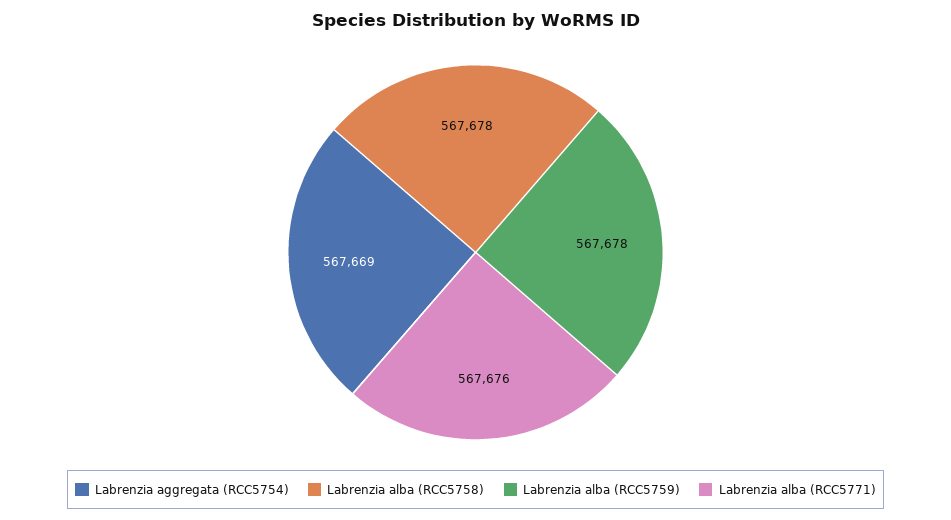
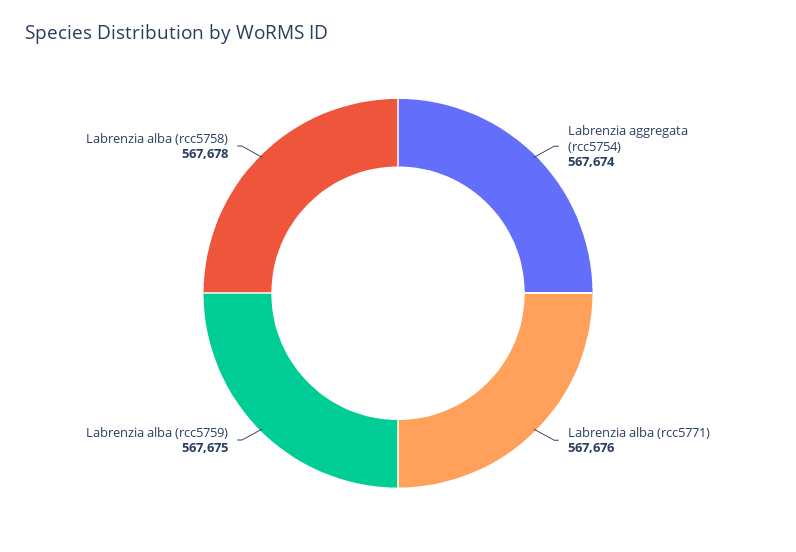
  {
-   "Labrenzia aggregata (RCC5754)": 567669,
+   "Labrenzia aggregata (RCC5754)": 567674,
    "Labrenzia alba (RCC5758)": 567678,
-   "Labrenzia alba (RCC5759)": 567678,
+   "Labrenzia alba (RCC5759)": 567675,
    "Labrenzia alba (RCC5771)": 567676
  }

